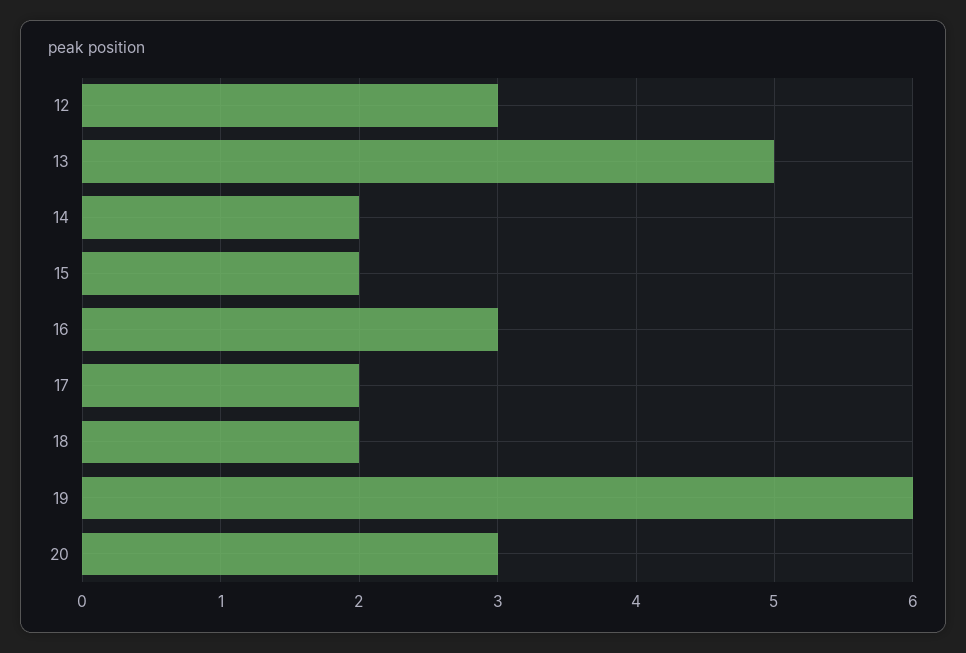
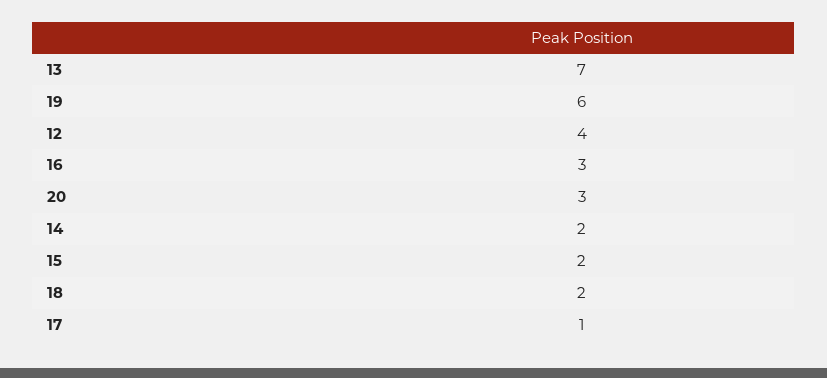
  {
-   "12": 3,
+   "12": 4,
-   "13": 5,
+   "13": 7,
    "14": 2,
    "15": 2,
    "16": 3,
-   "17": 2,
+   "17": 1,
    "18": 2,
    "19": 6,
    "20": 3
  }

